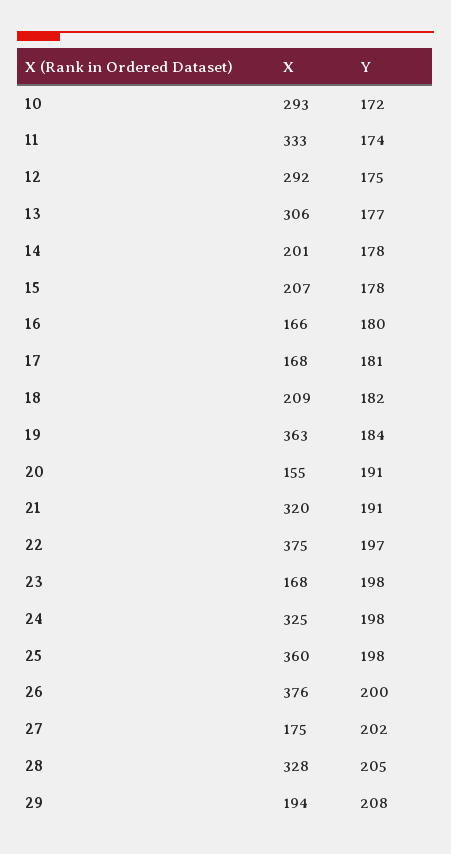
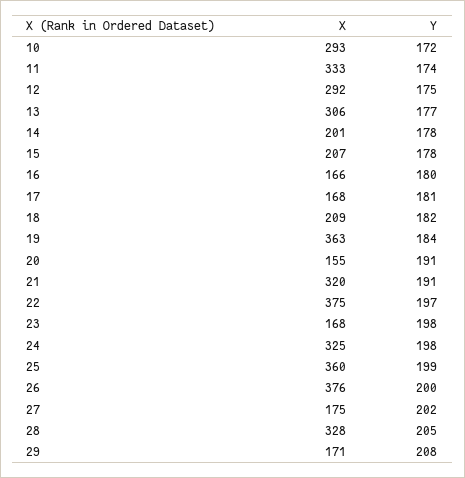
  {
    "X": {
      "10": 293,
      "11": 333,
      "12": 292,
      "13": 306,
      "14": 201,
      "15": 207,
      "16": 166,
      "17": 168,
      "18": 209,
      "19": 363,
      "20": 155,
      "21": 320,
      "22": 375,
      "23": 168,
      "24": 325,
      "25": 360,
      "26": 376,
      "27": 175,
      "28": 328,
-     "29": 194
+     "29": 171
    },
    "Y": {
      "10": 172,
      "11": 174,
      "12": 175,
      "13": 177,
      "14": 178,
      "15": 178,
      "16": 180,
      "17": 181,
      "18": 182,
      "19": 184,
      "20": 191,
      "21": 191,
      "22": 197,
      "23": 198,
      "24": 198,
-     "25": 198,
+     "25": 199,
      "26": 200,
      "27": 202,
      "28": 205,
      "29": 208
    }
  }

